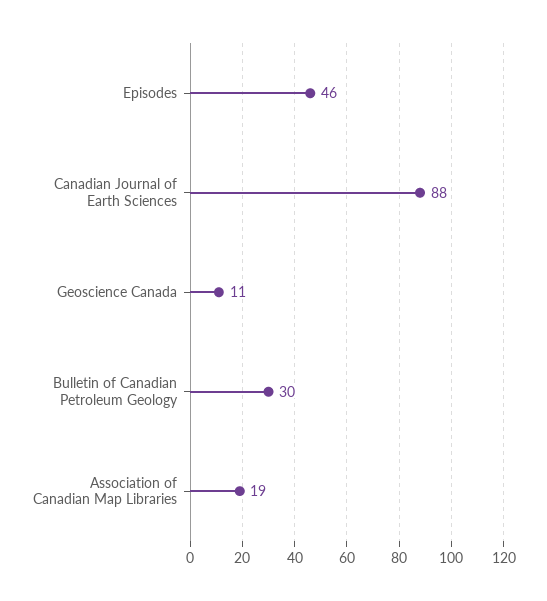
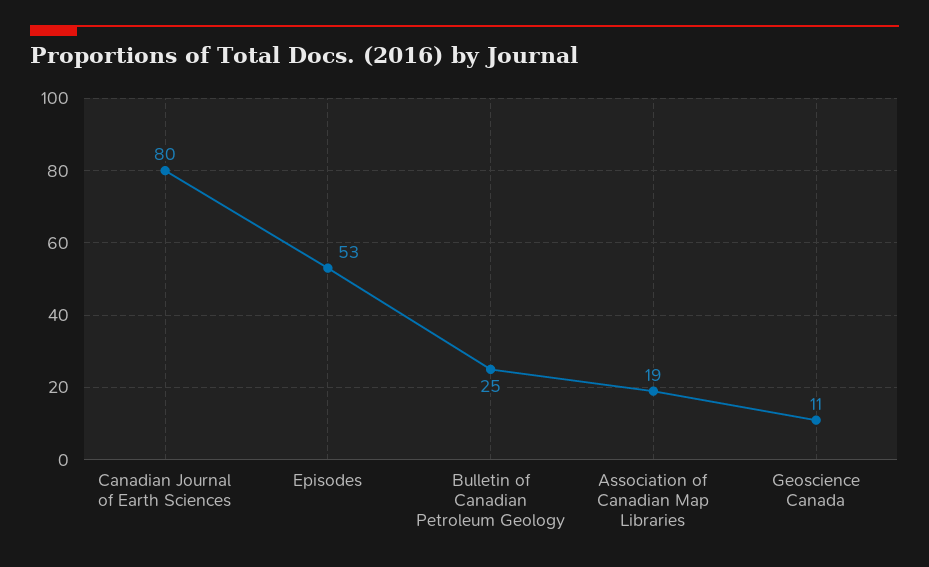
  {
-   "Episodes": 46,
+   "Episodes": 53,
-   "Canadian Journal of Earth Sciences": 88,
+   "Canadian Journal of Earth Sciences": 80,
    "Geoscience Canada": 11,
-   "Bulletin of Canadian Petroleum Geology": 30,
+   "Bulletin of Canadian Petroleum Geology": 25,
    "Association of Canadian Map Libraries": 19
  }

